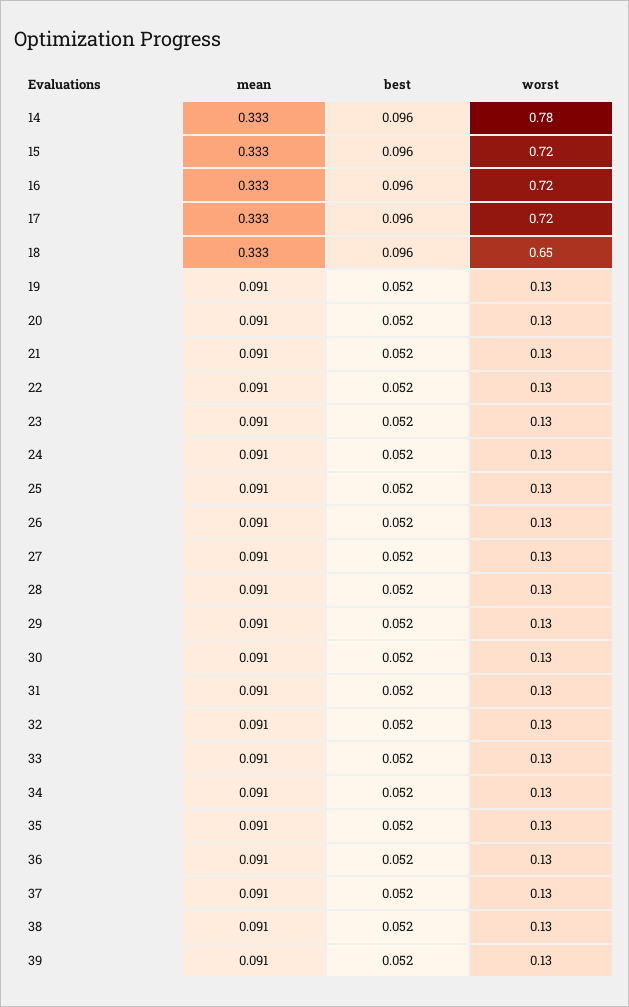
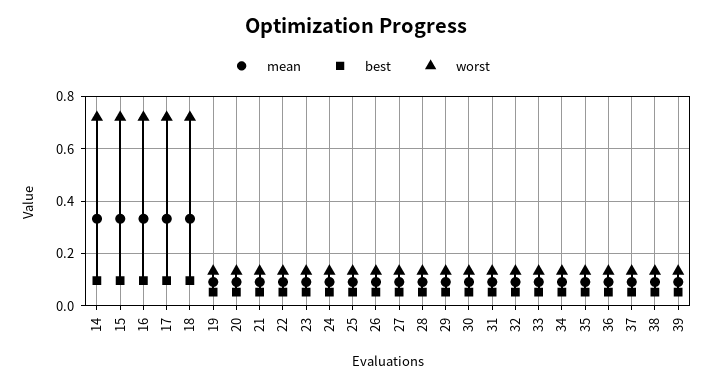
  {
    "mean": {
      "14": 0.333,
      "15": 0.333,
      "16": 0.333,
      "17": 0.333,
      "18": 0.333,
      "19": 0.091,
      "20": 0.091,
      "21": 0.091,
      "22": 0.091,
      "23": 0.091,
      "24": 0.091,
      "25": 0.091,
      "26": 0.091,
      "27": 0.091,
      "28": 0.091,
      "29": 0.091,
      "30": 0.091,
      "31": 0.091,
      "32": 0.091,
      "33": 0.091,
      "34": 0.091,
      "35": 0.091,
      "36": 0.091,
      "37": 0.091,
      "38": 0.091,
      "39": 0.091
    },
    "best": {
      "14": 0.096,
      "15": 0.096,
      "16": 0.096,
      "17": 0.096,
      "18": 0.096,
      "19": 0.052,
      "20": 0.052,
      "21": 0.052,
      "22": 0.052,
      "23": 0.052,
      "24": 0.052,
      "25": 0.052,
      "26": 0.052,
      "27": 0.052,
      "28": 0.052,
      "29": 0.052,
      "30": 0.052,
      "31": 0.052,
      "32": 0.052,
      "33": 0.052,
      "34": 0.052,
      "35": 0.052,
      "36": 0.052,
      "37": 0.052,
      "38": 0.052,
      "39": 0.052
    },
    "worst": {
-     "14": 0.78,
+     "14": 0.725,
      "15": 0.72,
      "16": 0.72,
      "17": 0.72,
-     "18": 0.65,
+     "18": 0.725,
      "19": 0.13,
      "20": 0.13,
      "21": 0.13,
      "22": 0.13,
      "23": 0.13,
      "24": 0.13,
      "25": 0.13,
      "26": 0.13,
      "27": 0.13,
      "28": 0.13,
      "29": 0.13,
      "30": 0.13,
      "31": 0.13,
      "32": 0.13,
      "33": 0.13,
      "34": 0.13,
      "35": 0.13,
      "36": 0.13,
      "37": 0.13,
      "38": 0.13,
      "39": 0.13
    }
  }

